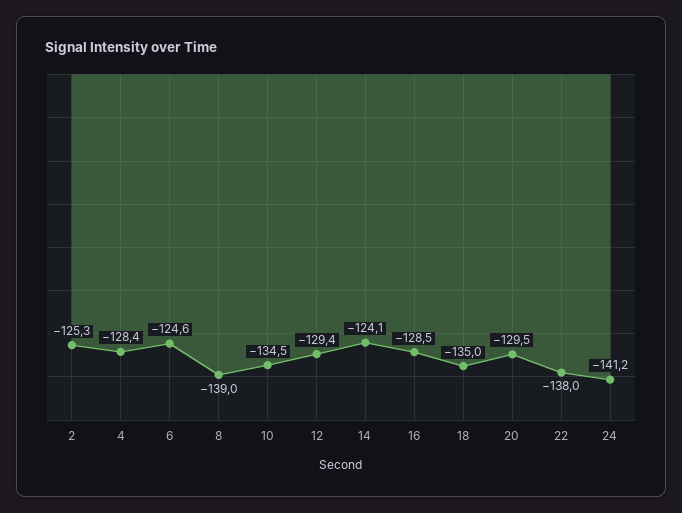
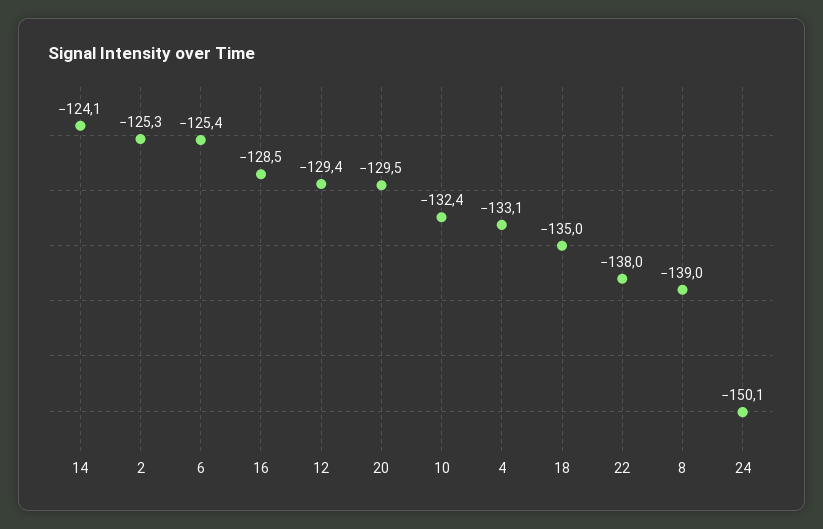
  {
    "2": -125.3,
-   "4": -128.4,
+   "4": -133.1,
-   "6": -124.6,
+   "6": -125.4,
    "8": -139,
-   "10": -134.5,
+   "10": -132.4,
    "12": -129.4,
    "14": -124.1,
    "16": -128.5,
    "18": -135,
    "20": -129.5,
    "22": -138,
-   "24": -141.2
+   "24": -150.1
  }

